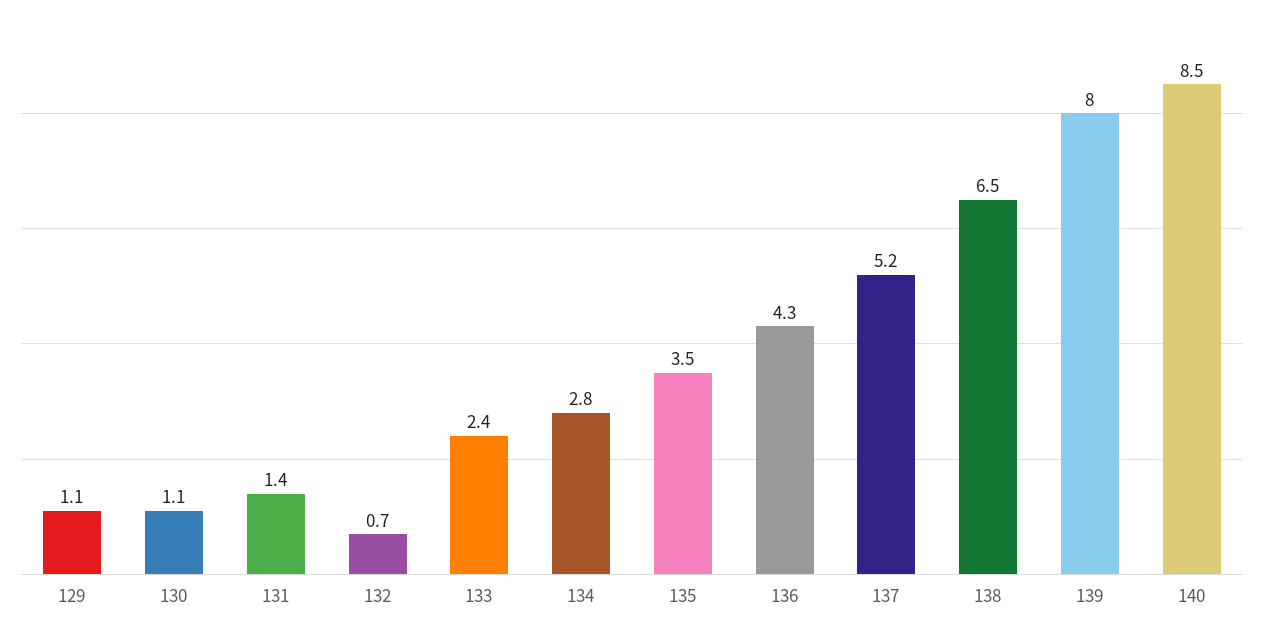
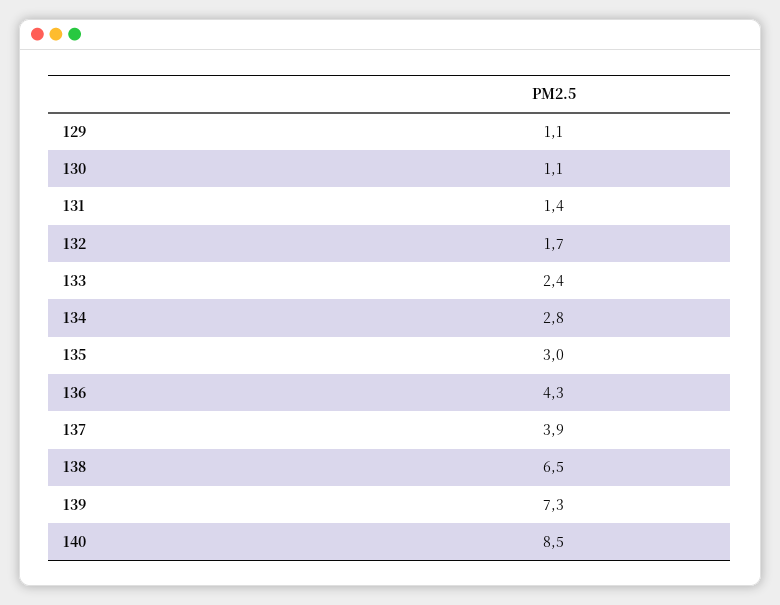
  {
    "129": 1.1,
    "130": 1.1,
    "131": 1.4,
-   "132": 0.7,
+   "132": 1.7,
    "133": 2.4,
    "134": 2.8,
-   "135": 3.5,
+   "135": 3,
    "136": 4.3,
-   "137": 5.2,
+   "137": 3.9,
    "138": 6.5,
-   "139": 8,
+   "139": 7.3,
    "140": 8.5
  }

